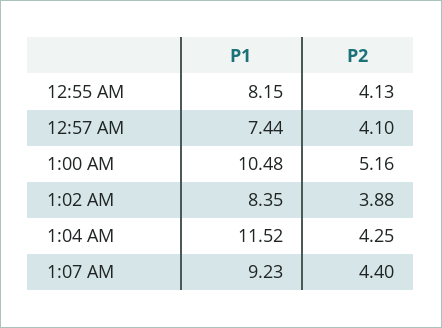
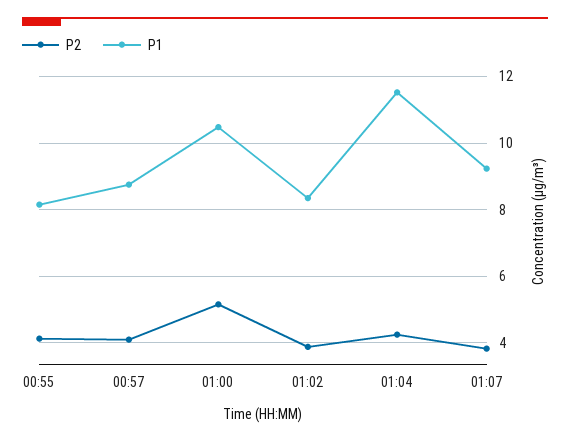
  {
    "P1": {
      "12:55 AM": 8.15,
-     "12:57 AM": 7.44,
+     "12:57 AM": 8.8,
      "1:00 AM": 10.48,
      "1:02 AM": 8.35,
      "1:04 AM": 11.52,
      "1:07 AM": 9.23
    },
    "P2": {
      "12:55 AM": 4.13,
      "12:57 AM": 4.1,
      "1:00 AM": 5.16,
      "1:02 AM": 3.88,
      "1:04 AM": 4.25,
-     "1:07 AM": 4.4
+     "1:07 AM": 3.8
    }
  }

